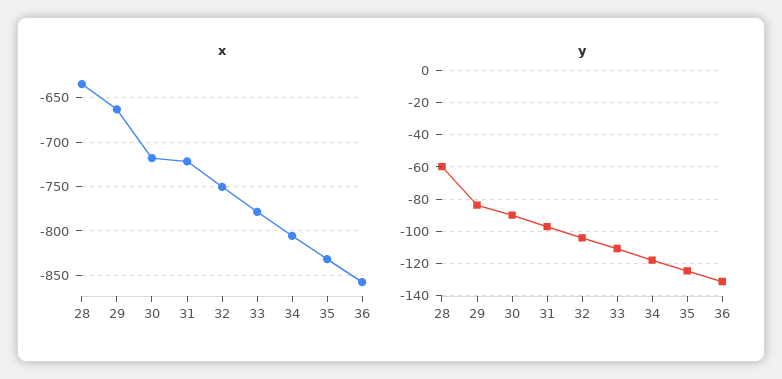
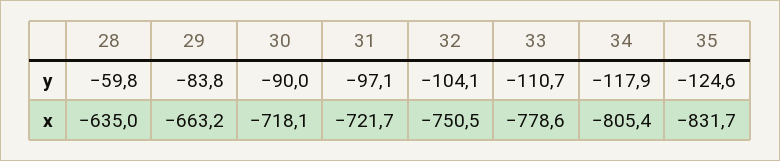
  {
    "x": {
      "28": -635,
      "29": -663.2,
      "30": -718.1,
      "31": -721.7,
      "32": -750.5,
      "33": -778.6,
      "34": -805.4,
-     "35": -831.7,
+     "35": -831.7
-     "36": -860
    },
    "y": {
      "28": -59.8,
      "29": -83.8,
      "30": -90,
      "31": -97.1,
      "32": -104.1,
      "33": -110.7,
      "34": -117.9,
-     "35": -124.6,
+     "35": -124.6
-     "36": -130
    }
  }

